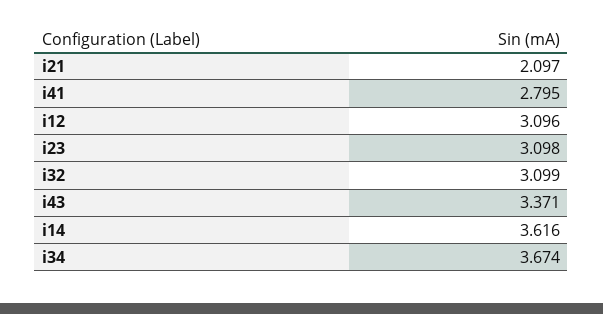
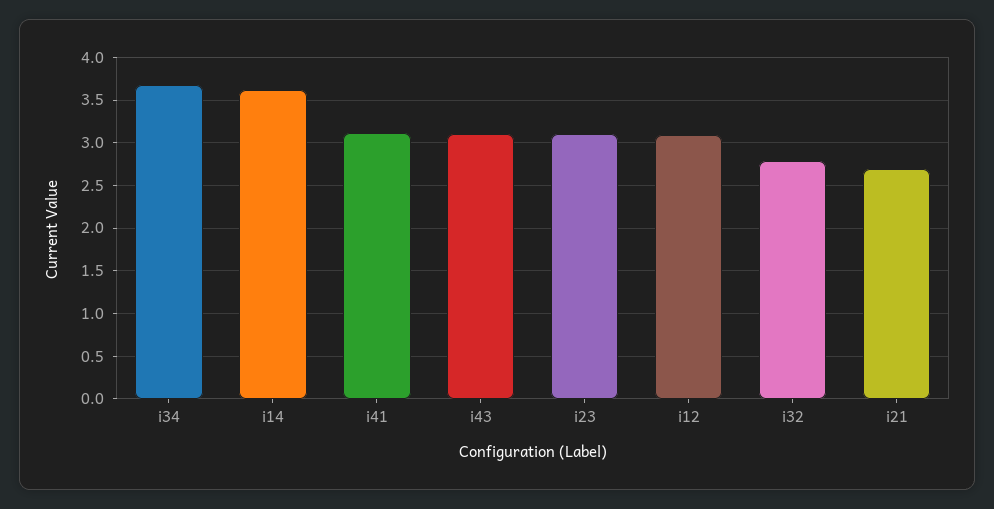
  {
-   "i21": 2.097,
+   "i21": 2.7,
-   "i41": 2.795,
+   "i41": 3.1,
    "i12": 3.096,
    "i23": 3.098,
-   "i32": 3.099,
+   "i32": 2.8,
-   "i43": 3.371,
+   "i43": 3.1,
    "i14": 3.616,
    "i34": 3.674
  }

